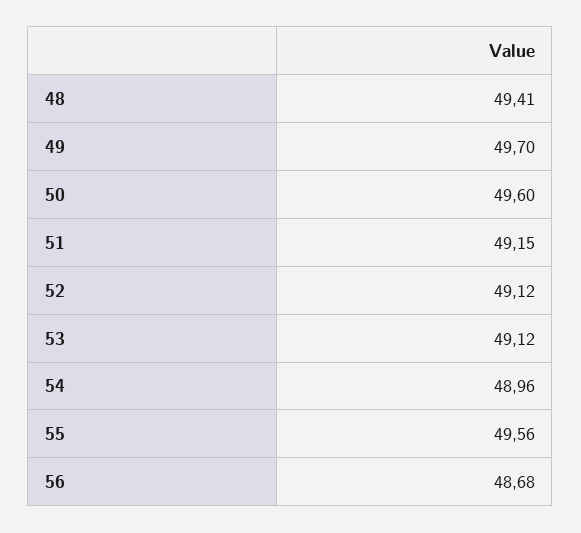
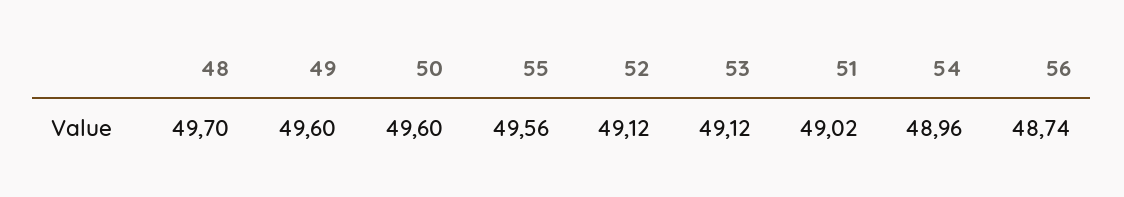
  {
-   "48": 49.41,
+   "48": 49.7,
-   "49": 49.7,
+   "49": 49.6,
    "50": 49.6,
-   "51": 49.15,
+   "51": 49.02,
    "52": 49.12,
    "53": 49.12,
    "54": 48.96,
    "55": 49.56,
-   "56": 48.68
+   "56": 48.74
  }

